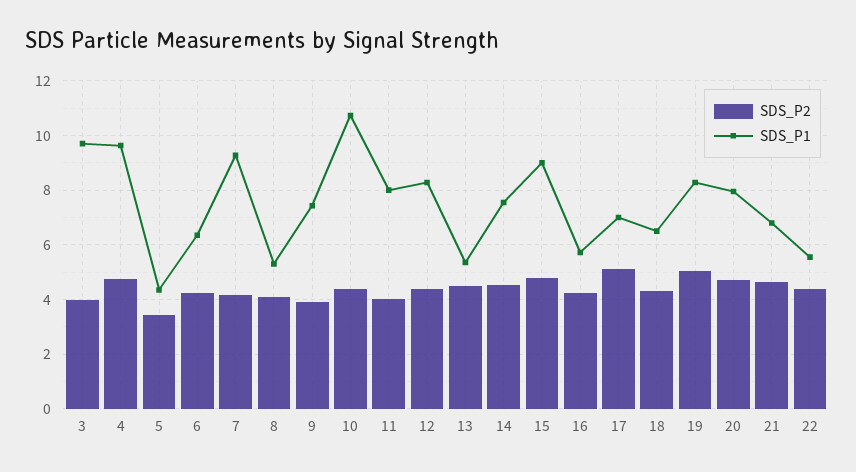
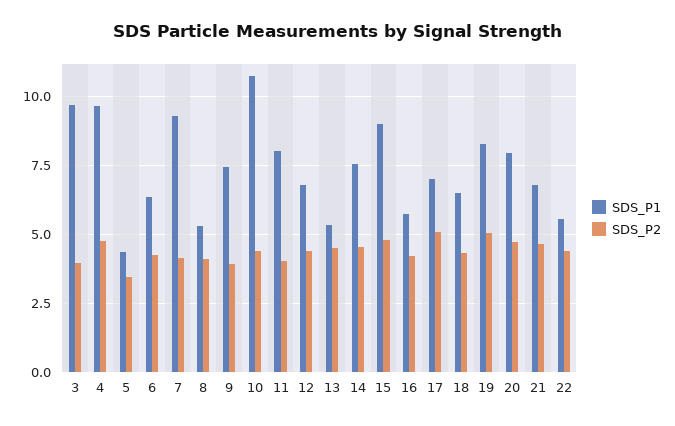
  {
    "SDS_P2": {
      "3": 4,
      "4": 4.75,
      "5": 3.5,
      "6": 4.25,
      "7": 4.25,
      "8": 4,
      "9": 4,
      "10": 4.5,
      "11": 4,
      "12": 4.5,
      "13": 4.5,
      "14": 4.5,
      "15": 4.75,
      "16": 4.25,
      "17": 5,
      "18": 4.25,
      "19": 5,
      "20": 4.75,
      "21": 4.75,
      "22": 4.5
    },
    "SDS_P1": {
      "3": 9.75,
      "4": 9.75,
      "5": 4.25,
      "6": 6.25,
      "7": 9.25,
      "8": 5.25,
      "9": 7.5,
      "10": 10.75,
      "11": 8,
-     "12": 8.25,
+     "12": 6.75,
      "13": 5.25,
      "14": 7.5,
      "15": 9,
      "16": 5.75,
      "17": 7,
      "18": 6.5,
      "19": 8.25,
      "20": 8,
      "21": 6.75,
      "22": 5.5
    }
  }

